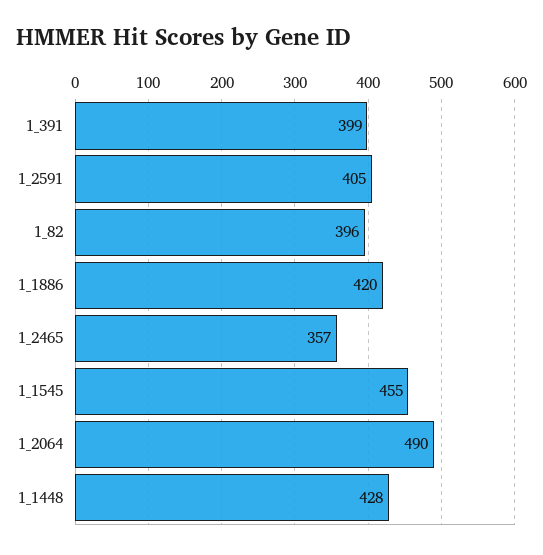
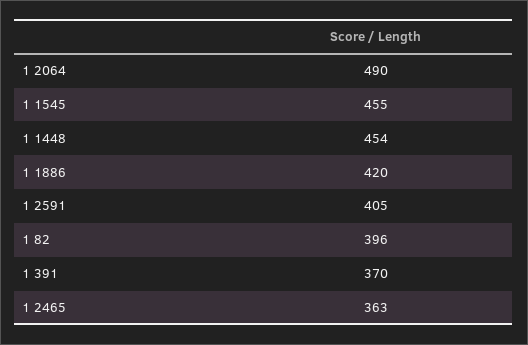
  {
-   "1_391": 399,
+   "1_391": 370,
    "1_2591": 405,
    "1_82": 396,
    "1_1886": 420,
-   "1_2465": 357,
+   "1_2465": 363,
    "1_1545": 455,
    "1_2064": 490,
-   "1_1448": 428
+   "1_1448": 454
  }

